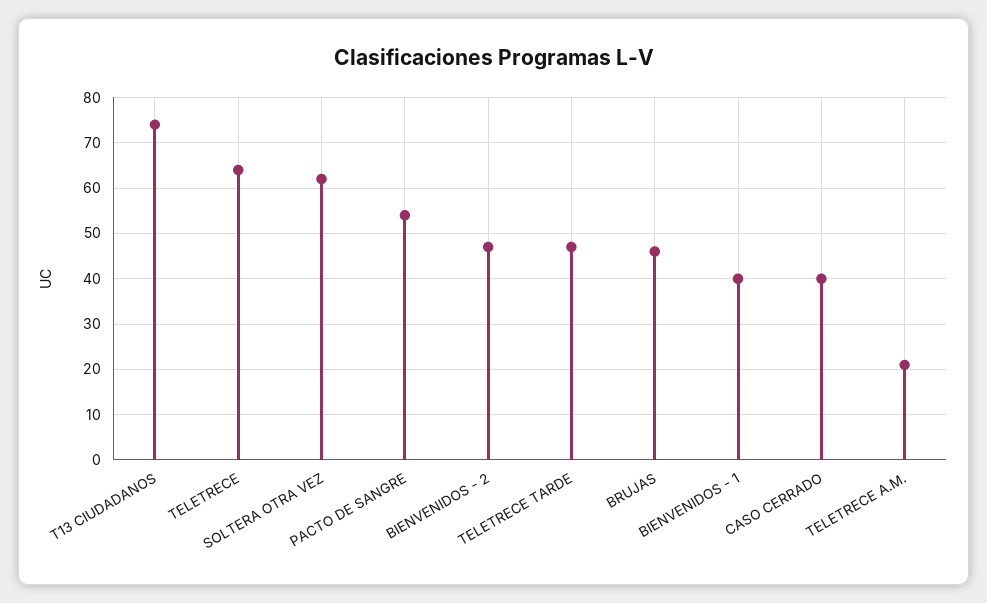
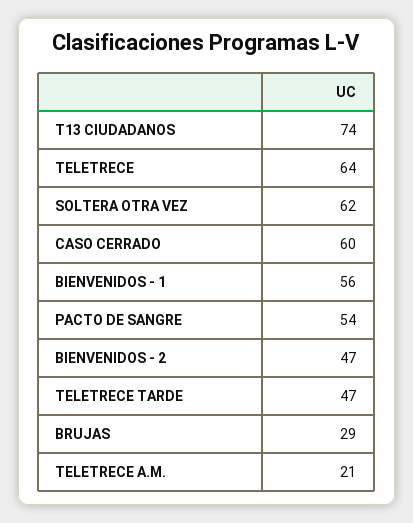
  {
    "T13 CIUDADANOS": 74,
    "TELETRECE": 64,
    "SOLTERA OTRA VEZ": 62,
    "PACTO DE SANGRE": 54,
    "BIENVENIDOS - 2": 47,
    "TELETRECE TARDE": 47,
-   "BRUJAS": 45,
+   "BRUJAS": 29,
-   "BIENVENIDOS - 1": 40,
+   "BIENVENIDOS - 1": 56,
-   "CASO CERRADO": 40,
+   "CASO CERRADO": 60,
    "TELETRECE A.M.": 21
  }

